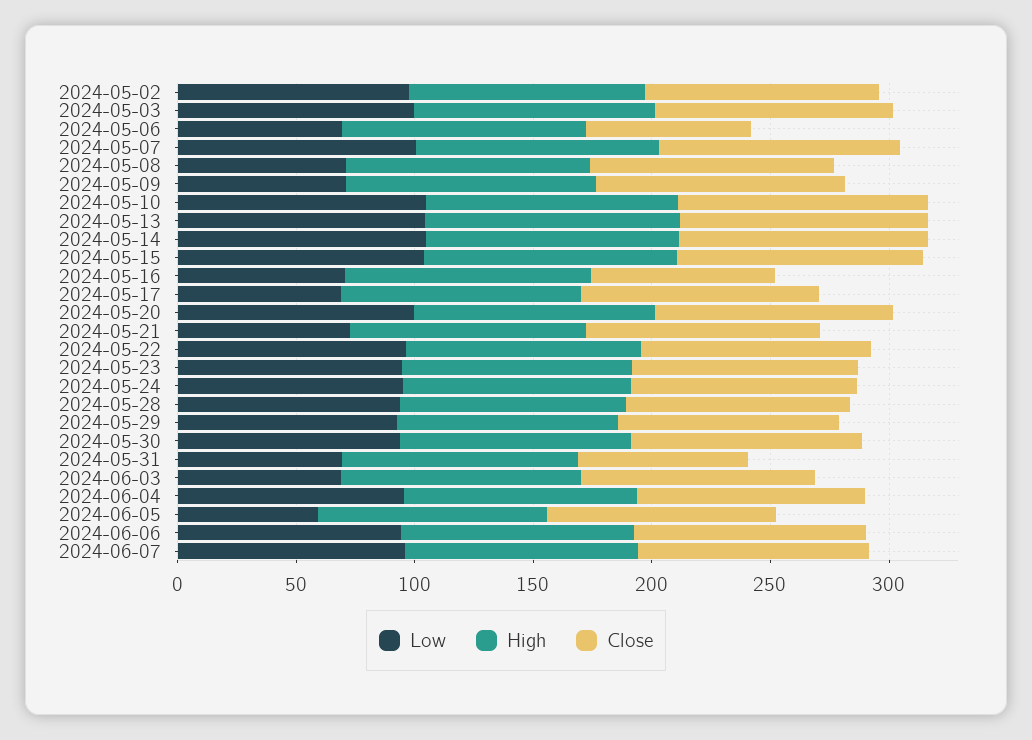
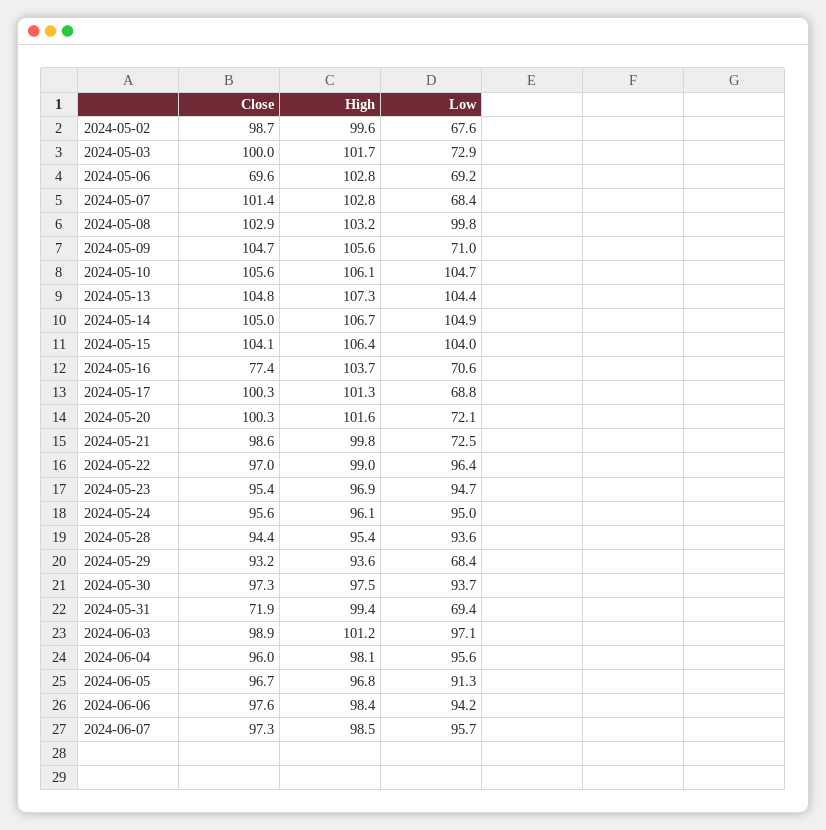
  {
    "Low": {
-     "2024-05-02": 100,
+     "2024-05-02": 67.6,
-     "2024-05-03": 100,
+     "2024-05-03": 72.9,
      "2024-05-06": 69.2,
-     "2024-05-07": 100,
+     "2024-05-07": 68.4,
-     "2024-05-08": 70,
+     "2024-05-08": 99.8,
      "2024-05-09": 71,
      "2024-05-10": 104.7,
      "2024-05-13": 104.4,
      "2024-05-14": 104.9,
      "2024-05-15": 104,
      "2024-05-16": 70.6,
      "2024-05-17": 68.8,
-     "2024-05-20": 100,
+     "2024-05-20": 72.1,
      "2024-05-21": 72.5,
      "2024-05-22": 96.4,
      "2024-05-23": 94.7,
      "2024-05-24": 95,
      "2024-05-28": 93.6,
-     "2024-05-29": 90,
+     "2024-05-29": 68.4,
      "2024-05-30": 93.7,
      "2024-05-31": 69.4,
-     "2024-06-03": 70,
+     "2024-06-03": 97.1,
      "2024-06-04": 95.6,
-     "2024-06-05": 60,
+     "2024-06-05": 91.3,
      "2024-06-06": 94.2,
      "2024-06-07": 95.7
    },
    "High": {
      "2024-05-02": 99.6,
      "2024-05-03": 101.7,
      "2024-05-06": 102.8,
      "2024-05-07": 102.8,
      "2024-05-08": 103.2,
      "2024-05-09": 105.6,
      "2024-05-10": 106.1,
      "2024-05-13": 107.3,
      "2024-05-14": 106.7,
      "2024-05-15": 106.4,
      "2024-05-16": 103.7,
      "2024-05-17": 101.3,
      "2024-05-20": 101.6,
      "2024-05-21": 99.8,
      "2024-05-22": 99,
      "2024-05-23": 96.9,
      "2024-05-24": 96.1,
      "2024-05-28": 95.4,
      "2024-05-29": 93.6,
      "2024-05-30": 97.5,
      "2024-05-31": 99.4,
      "2024-06-03": 101.2,
      "2024-06-04": 98.1,
      "2024-06-05": 96.8,
      "2024-06-06": 98.4,
      "2024-06-07": 98.5
    },
    "Close": {
      "2024-05-02": 98.7,
      "2024-05-03": 100,
      "2024-05-06": 69.6,
      "2024-05-07": 101.4,
      "2024-05-08": 102.9,
      "2024-05-09": 104.7,
      "2024-05-10": 105.6,
      "2024-05-13": 104.8,
      "2024-05-14": 105,
      "2024-05-15": 104.1,
      "2024-05-16": 77.4,
      "2024-05-17": 100.3,
      "2024-05-20": 100.3,
      "2024-05-21": 98.6,
      "2024-05-22": 97,
      "2024-05-23": 95.4,
      "2024-05-24": 95.6,
      "2024-05-28": 94.4,
      "2024-05-29": 93.2,
      "2024-05-30": 97.3,
      "2024-05-31": 71.9,
      "2024-06-03": 98.9,
      "2024-06-04": 96,
      "2024-06-05": 96.7,
      "2024-06-06": 97.6,
      "2024-06-07": 97.3
    }
  }

